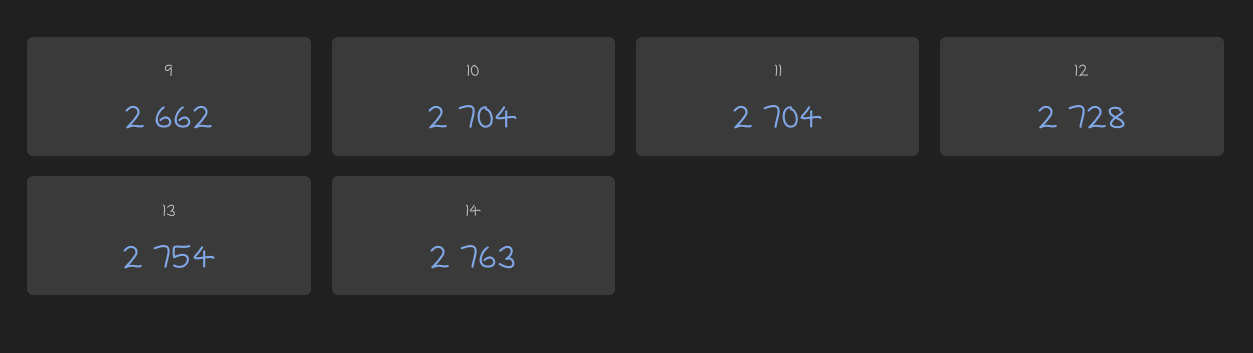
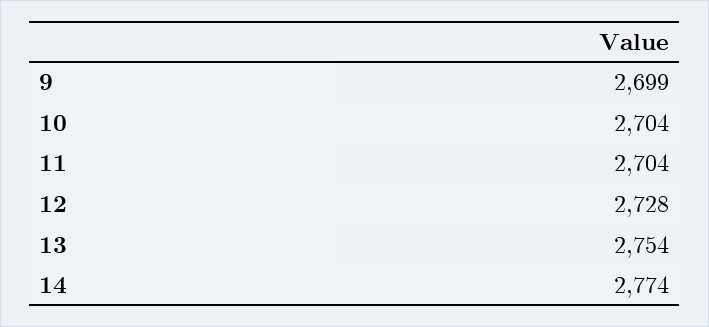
  {
-   "9": 2662,
+   "9": 2699,
    "10": 2704,
    "11": 2704,
    "12": 2728,
    "13": 2754,
-   "14": 2763
+   "14": 2774
  }

